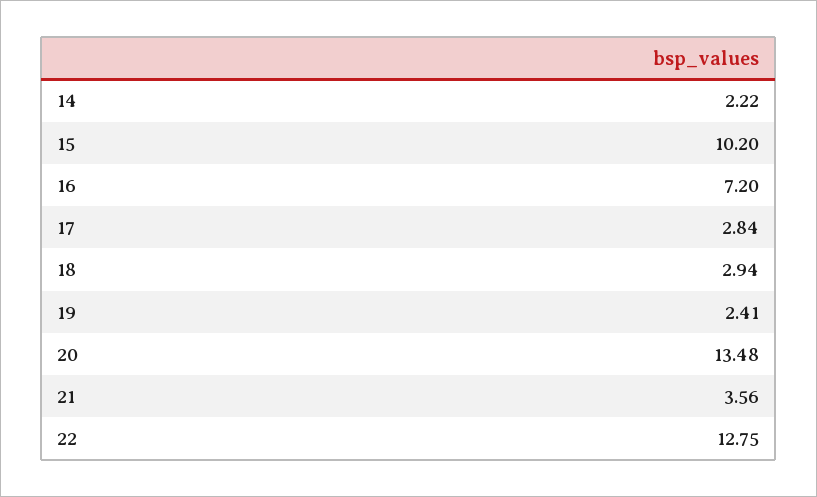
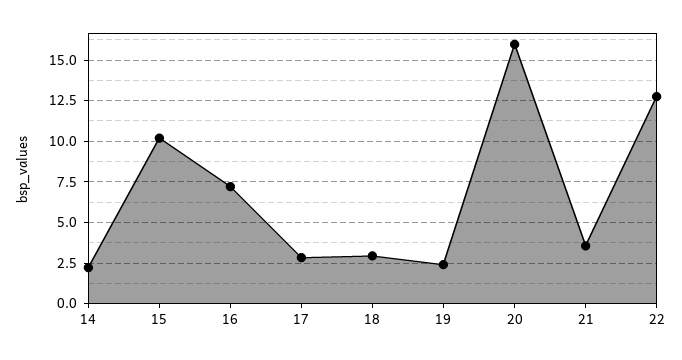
  {
    "14": 2.22,
    "15": 10.2,
    "16": 7.2,
    "17": 2.84,
    "18": 2.94,
    "19": 2.41,
-   "20": 13.48,
+   "20": 16,
    "21": 3.56,
    "22": 12.75
  }

